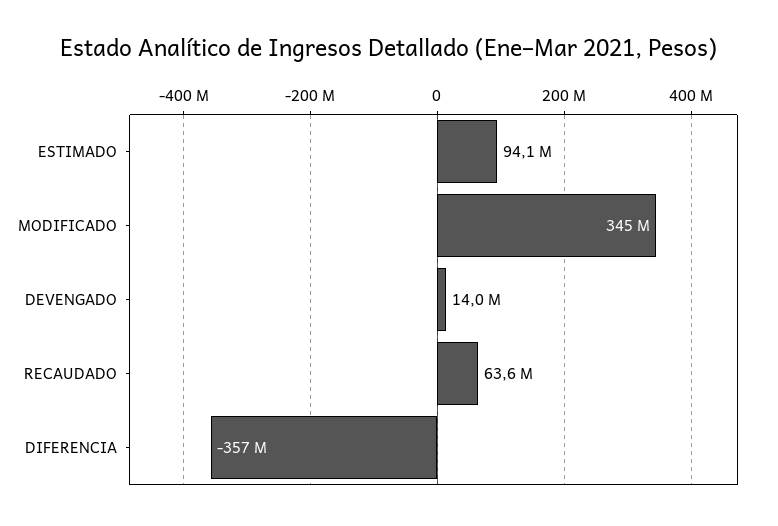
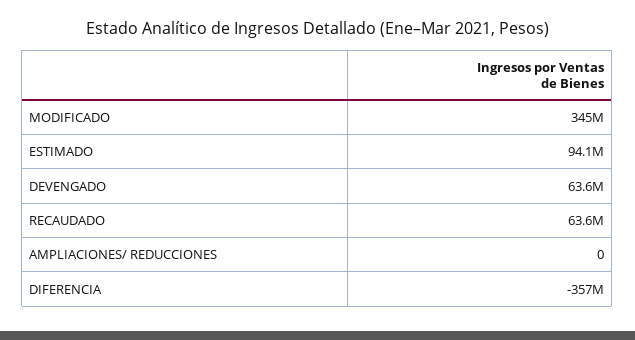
  {
    "ESTIMADO": 94100000,
    "MODIFICADO": 345000000,
-   "DEVENGADO": 14000000,
+   "DEVENGADO": 63600000,
    "RECAUDADO": 63600000,
-   "DIFERENCIA": -357000000
+   "DIFERENCIA": -357000000,
+   "AMPLIACIONES/ REDUCCIONES": 0
  }

